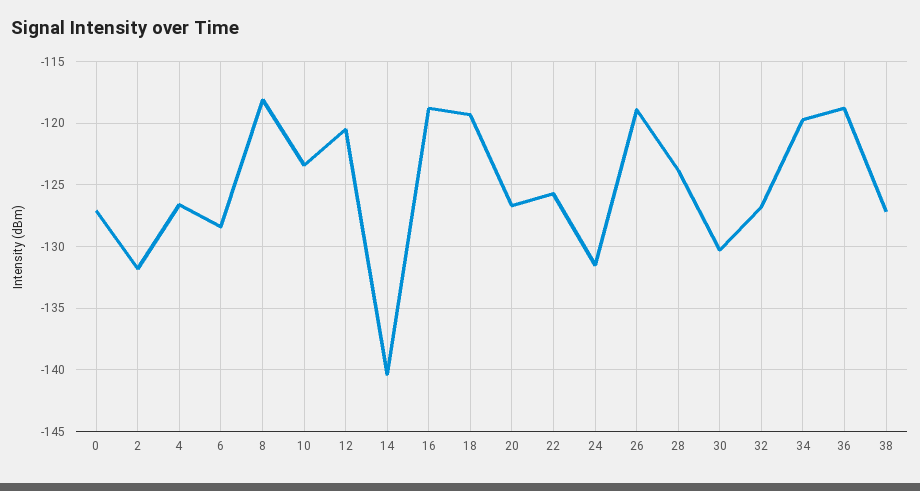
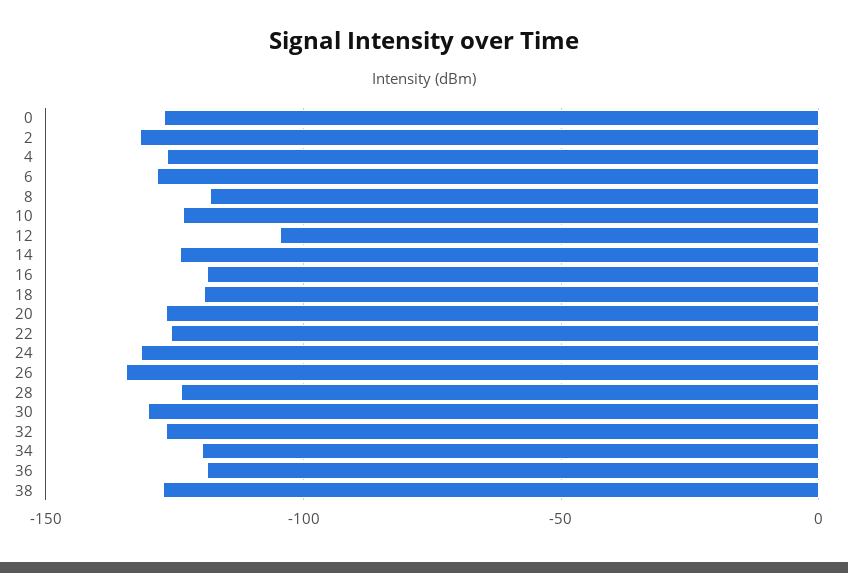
  {
    "0": -127,
    "2": -132,
    "4": -126.5,
    "6": -128.5,
    "8": -118,
    "10": -123.5,
-   "12": -120.5,
+   "12": -105,
-   "14": -140.5,
+   "14": -125,
    "16": -119,
    "18": -119.5,
    "20": -126.5,
    "22": -125.5,
    "24": -131.5,
-   "26": -119,
+   "26": -135,
    "28": -124,
    "30": -130.5,
    "32": -127,
    "34": -119.5,
    "36": -119,
    "38": -127
  }

